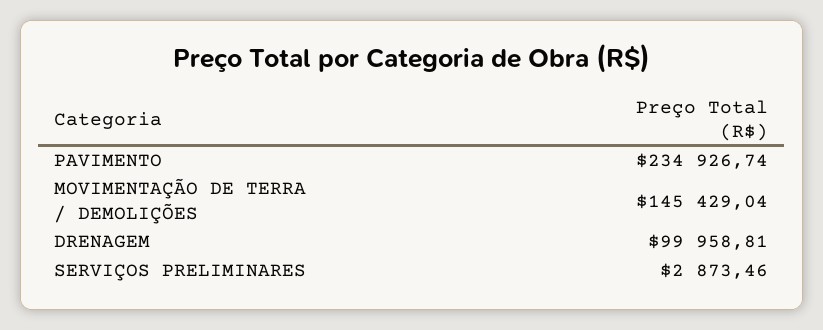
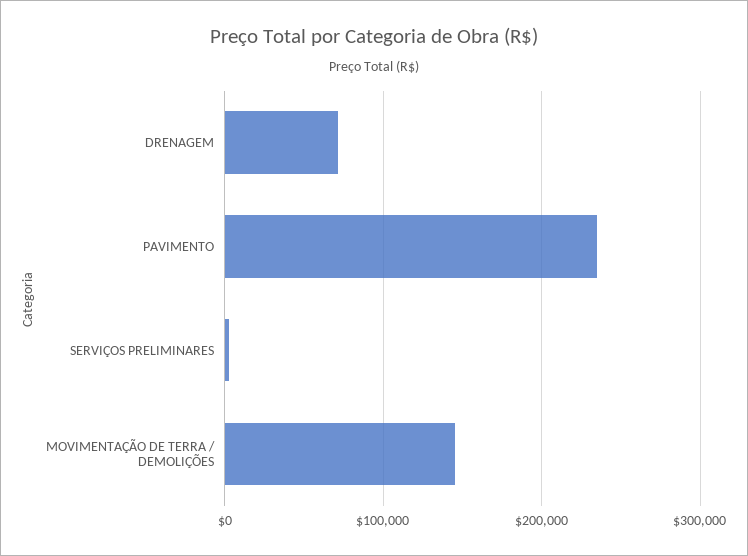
  {
    "PAVIMENTO": 234926.74,
    "MOVIMENTAÇÃO DE TERRA / DEMOLIÇÕES": 145429.04,
-   "DRENAGEM": 99958.81,
+   "DRENAGEM": 70000,
    "SERVIÇOS PRELIMINARES": 2873.46
  }

